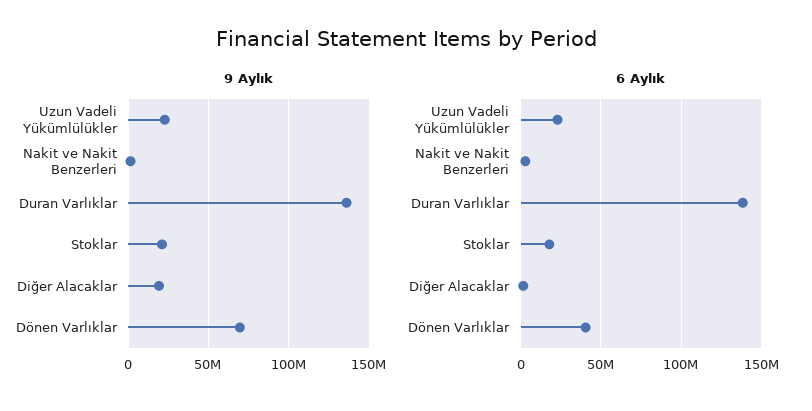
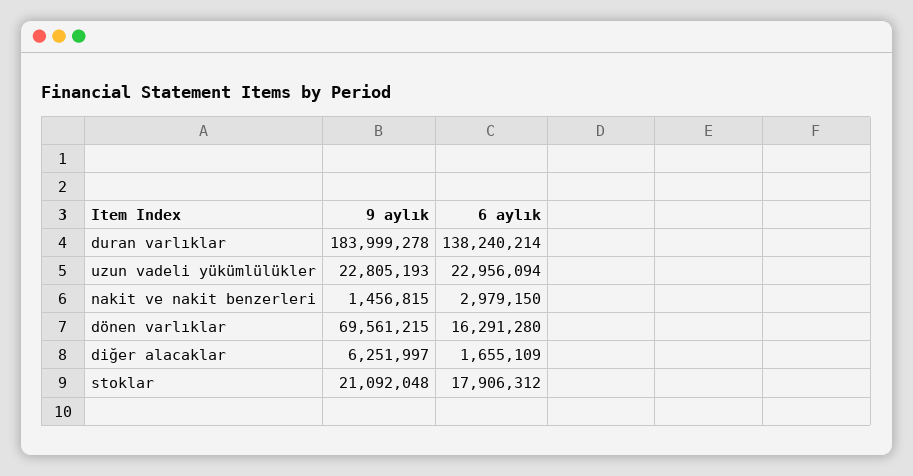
  {
    "9 Aylık": {
      "Uzun Vadeli Yükümlülükler": 22805193,
      "Nakit ve Nakit Benzerleri": 1456815,
-     "Duran Varlıklar": 135000000,
+     "Duran Varlıklar": 183999278,
      "Stoklar": 21092048,
-     "Diğer Alacaklar": 20000000,
+     "Diğer Alacaklar": 6251997,
      "Dönen Varlıklar": 69561215
    },
    "6 Aylık": {
      "Uzun Vadeli Yükümlülükler": 22956094,
      "Nakit ve Nakit Benzerleri": 2979150,
      "Duran Varlıklar": 138240214,
      "Stoklar": 17906312,
      "Diğer Alacaklar": 1655109,
-     "Dönen Varlıklar": 40000000
+     "Dönen Varlıklar": 16291280
    }
  }

